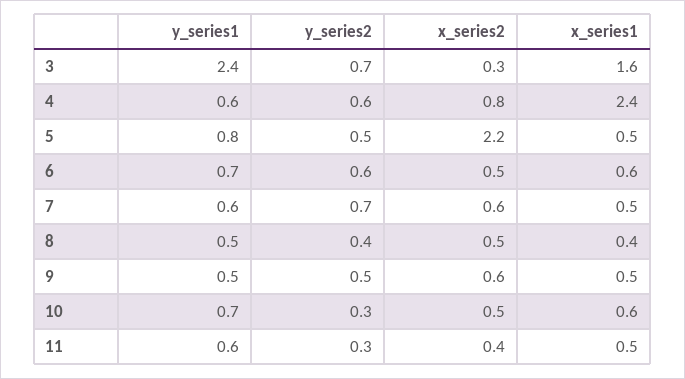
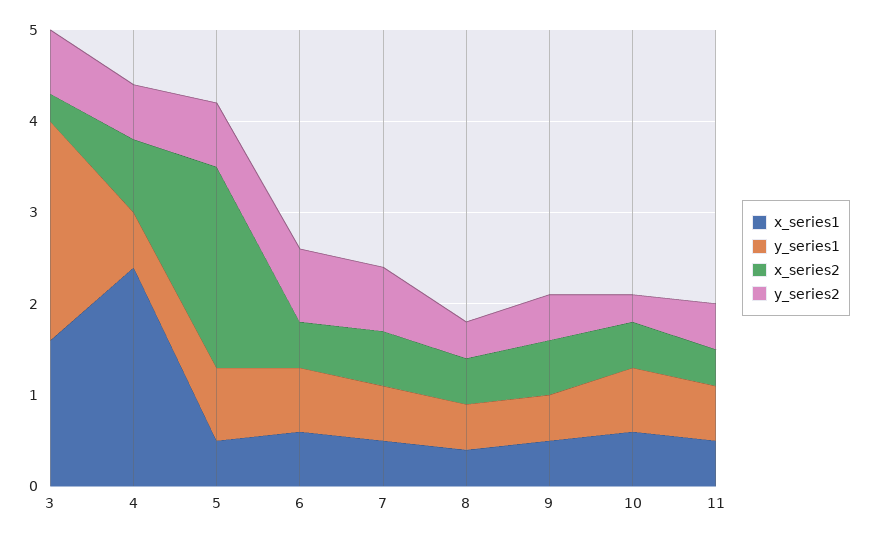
  {
    "y_series1": {
      "3": 2.4,
      "4": 0.6,
      "5": 0.8,
      "6": 0.7,
      "7": 0.6,
      "8": 0.5,
      "9": 0.5,
      "10": 0.7,
      "11": 0.6
    },
    "y_series2": {
      "3": 0.7,
      "4": 0.6,
-     "5": 0.5,
+     "5": 0.7,
-     "6": 0.6,
+     "6": 0.8,
      "7": 0.7,
      "8": 0.4,
      "9": 0.5,
      "10": 0.3,
-     "11": 0.3
+     "11": 0.5
    },
    "x_series2": {
      "3": 0.3,
      "4": 0.8,
      "5": 2.2,
      "6": 0.5,
      "7": 0.6,
      "8": 0.5,
      "9": 0.6,
      "10": 0.5,
      "11": 0.4
    },
    "x_series1": {
      "3": 1.6,
      "4": 2.4,
      "5": 0.5,
      "6": 0.6,
      "7": 0.5,
      "8": 0.4,
      "9": 0.5,
      "10": 0.6,
      "11": 0.5
    }
  }

